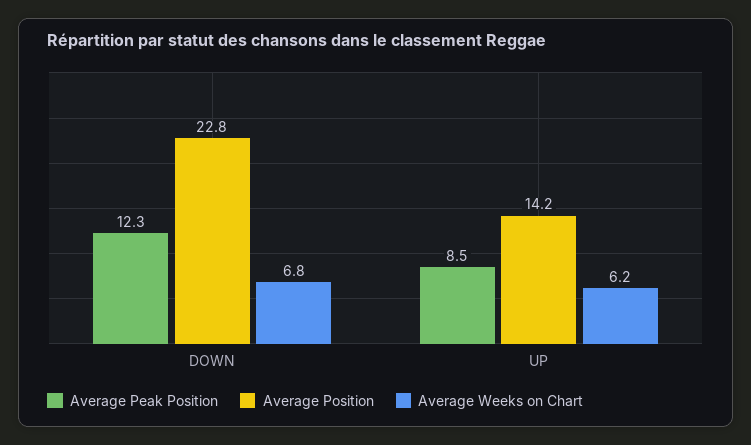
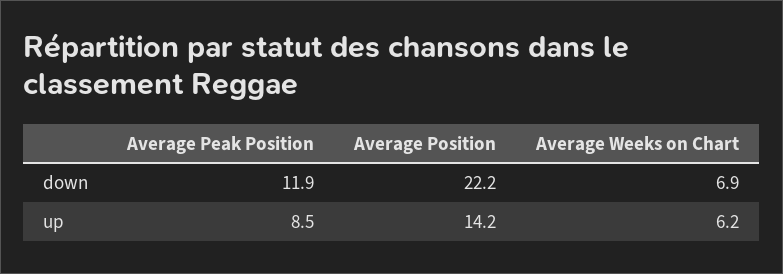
  {
    "Average Peak Position": {
-     "DOWN": 12.3,
+     "DOWN": 11.9,
      "UP": 8.5
    },
    "Average Position": {
-     "DOWN": 22.8,
+     "DOWN": 22.2,
      "UP": 14.2
    },
    "Average Weeks on Chart": {
-     "DOWN": 6.8,
+     "DOWN": 6.9,
      "UP": 6.2
    }
  }

